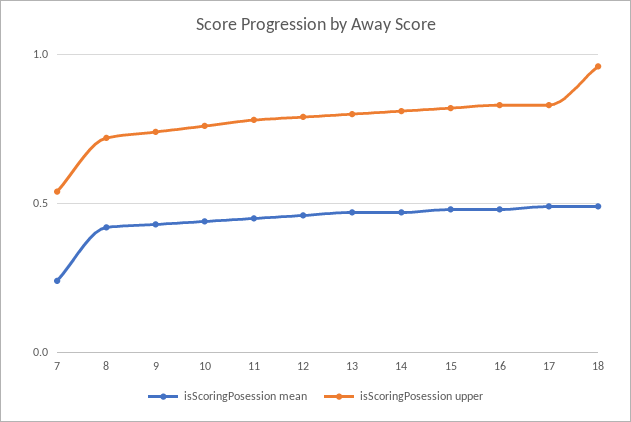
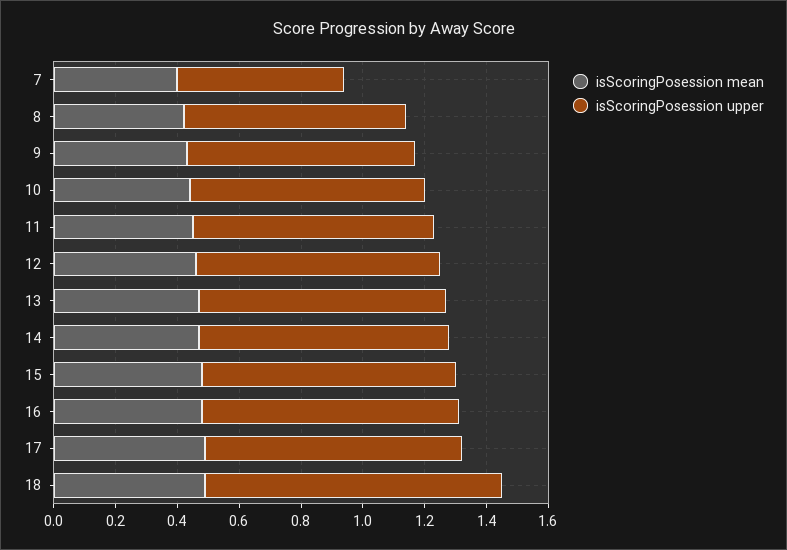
  {
    "isScoringPosession mean": {
-     "7": 0.25,
+     "7": 0.4,
      "8": 0.4,
      "9": 0.45,
      "10": 0.45,
      "11": 0.45,
      "12": 0.45,
      "13": 0.45,
      "14": 0.45,
      "15": 0.5,
      "16": 0.5,
      "17": 0.5,
      "18": 0.5
    },
    "isScoringPosession upper": {
      "7": 0.55,
      "8": 0.7,
      "9": 0.75,
      "10": 0.75,
      "11": 0.8,
      "12": 0.8,
      "13": 0.8,
      "14": 0.8,
      "15": 0.8,
      "16": 0.85,
      "17": 0.85,
      "18": 0.95
    }
  }

